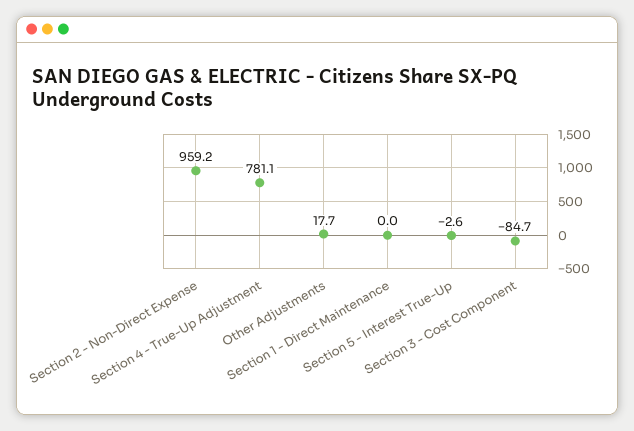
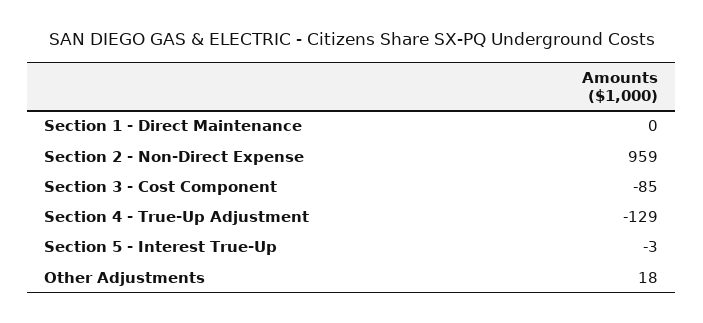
  {
    "Section 2 - Non-Direct Expense": 959.2,
-   "Section 4 - True-Up Adjustment": 781.1,
+   "Section 4 - True-Up Adjustment": -129,
    "Other Adjustments": 17.7,
    "Section 1 - Direct Maintenance": 0,
    "Section 5 - Interest True-Up": -2.6,
    "Section 3 - Cost Component": -84.7
  }

